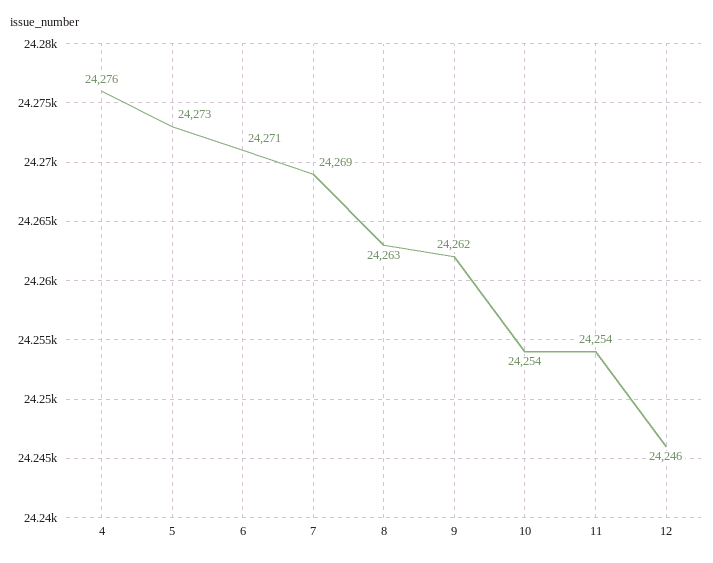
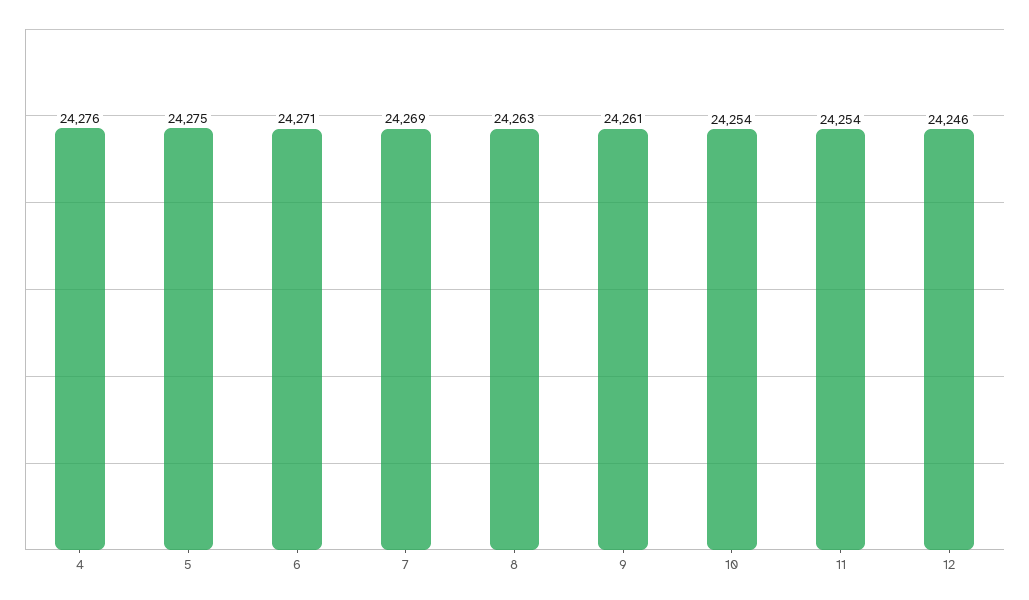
  {
    "4": 24276,
-   "5": 24273,
+   "5": 24275,
    "6": 24271,
    "7": 24269,
    "8": 24263,
-   "9": 24262,
+   "9": 24261,
    "10": 24254,
    "11": 24254,
    "12": 24246
  }

